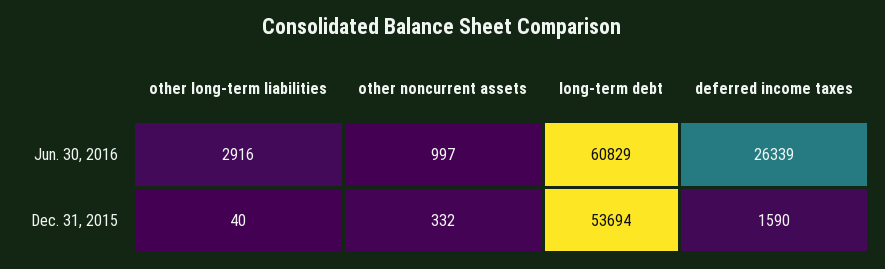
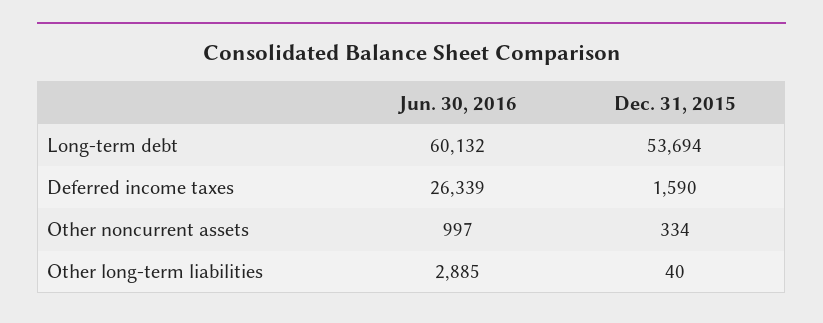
  {
    "other long-term liabilities": {
-     "Jun. 30, 2016": 2916,
+     "Jun. 30, 2016": 2885,
      "Dec. 31, 2015": 40
    },
    "other noncurrent assets": {
      "Jun. 30, 2016": 997,
-     "Dec. 31, 2015": 332
+     "Dec. 31, 2015": 334
    },
    "long-term debt": {
-     "Jun. 30, 2016": 60829,
+     "Jun. 30, 2016": 60132,
      "Dec. 31, 2015": 53694
    },
    "deferred income taxes": {
      "Jun. 30, 2016": 26339,
      "Dec. 31, 2015": 1590
    }
  }

